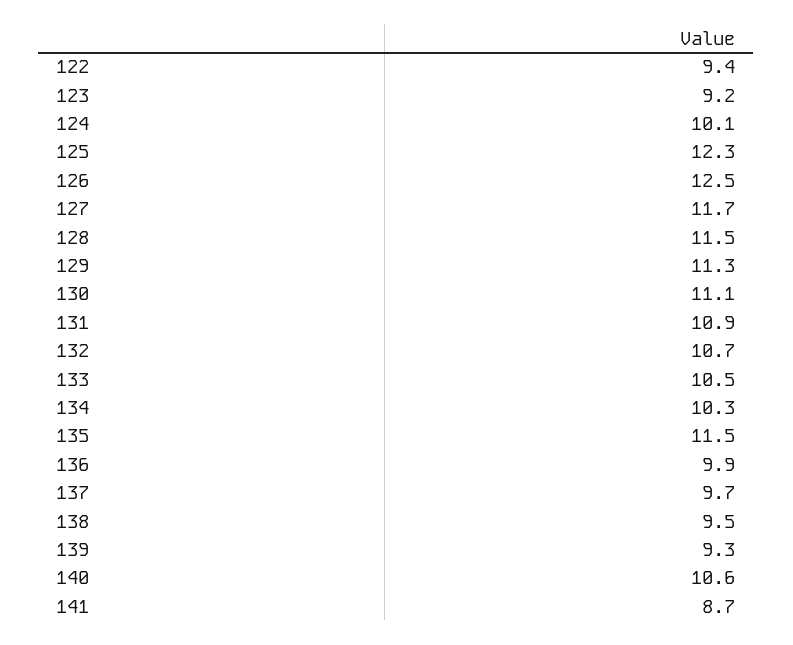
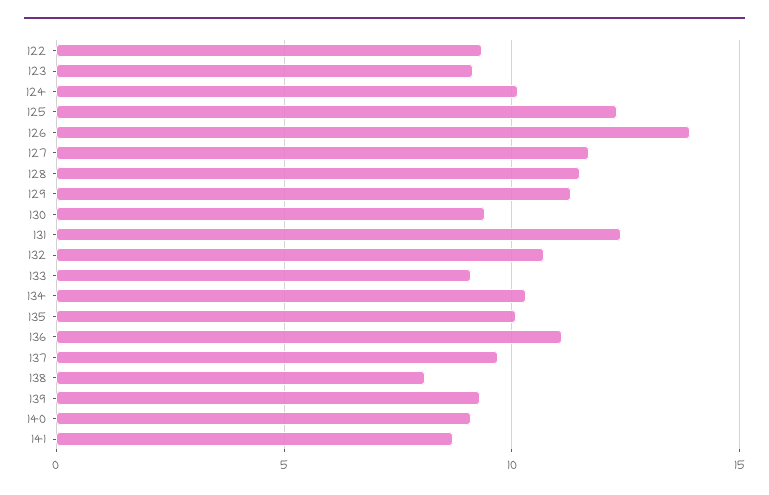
  {
    "122": 9.4,
    "123": 9.2,
    "124": 10.1,
    "125": 12.3,
-   "126": 12.5,
+   "126": 14,
    "127": 11.7,
    "128": 11.5,
    "129": 11.3,
-   "130": 11.1,
+   "130": 9.5,
-   "131": 10.9,
+   "131": 12.5,
    "132": 10.7,
-   "133": 10.5,
+   "133": 9,
    "134": 10.3,
-   "135": 11.5,
+   "135": 10,
-   "136": 9.9,
+   "136": 11,
    "137": 9.7,
-   "138": 9.5,
+   "138": 8,
    "139": 9.3,
-   "140": 10.6,
+   "140": 9,
    "141": 8.7
  }

